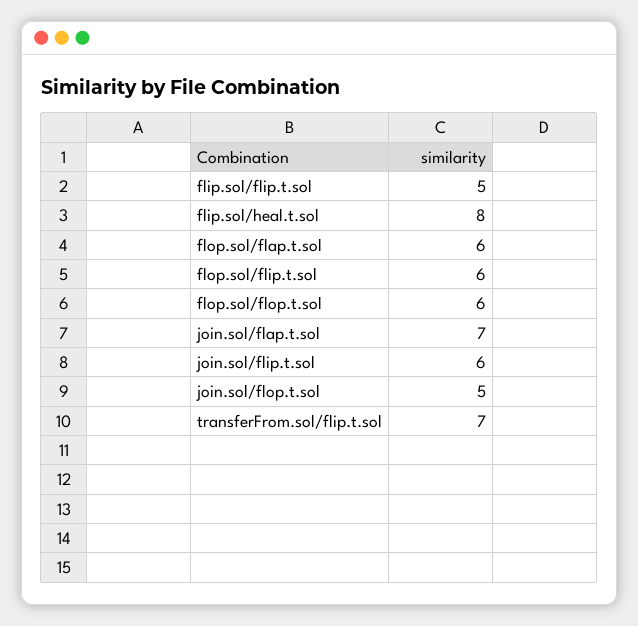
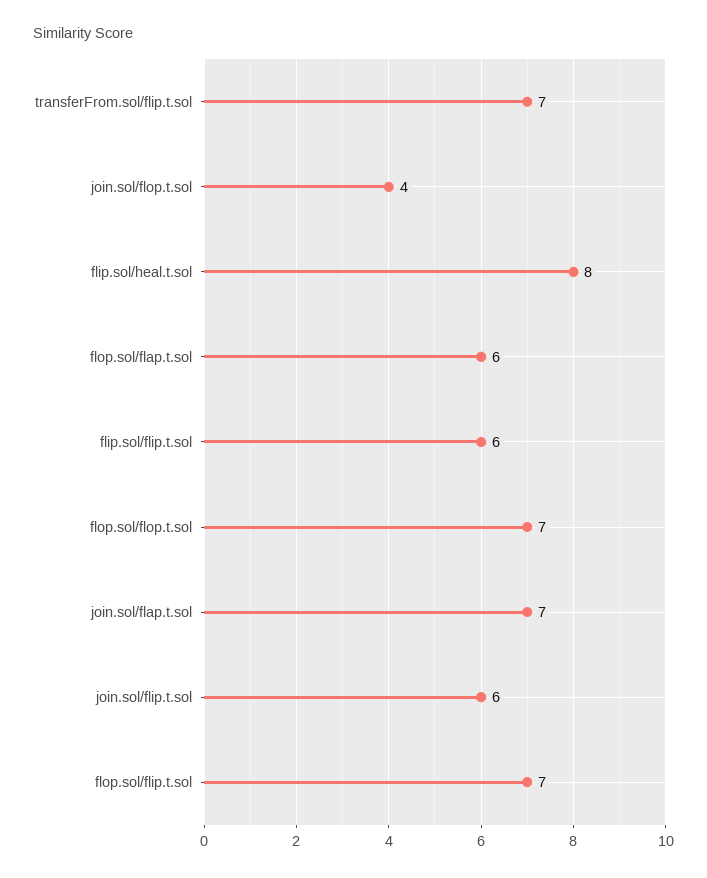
  {
-   "flip.sol/flip.t.sol": 5,
+   "flip.sol/flip.t.sol": 6,
    "flip.sol/heal.t.sol": 8,
    "flop.sol/flap.t.sol": 6,
-   "flop.sol/flip.t.sol": 6,
+   "flop.sol/flip.t.sol": 7,
-   "flop.sol/flop.t.sol": 6,
+   "flop.sol/flop.t.sol": 7,
    "join.sol/flap.t.sol": 7,
    "join.sol/flip.t.sol": 6,
-   "join.sol/flop.t.sol": 5,
+   "join.sol/flop.t.sol": 4,
    "transferFrom.sol/flip.t.sol": 7
  }

